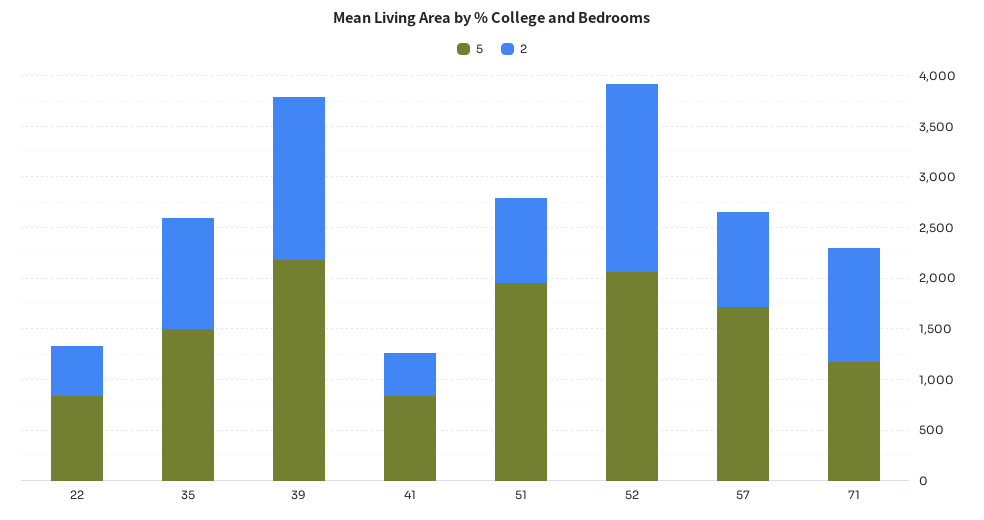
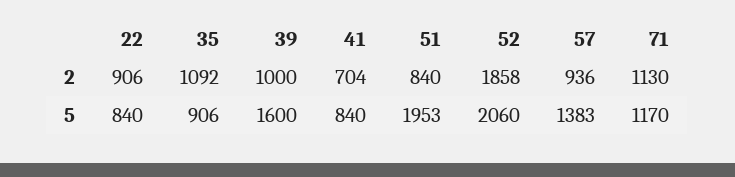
  {
    "5": {
      "22": 840,
-     "35": 1500,
+     "35": 906,
-     "39": 2200,
+     "39": 1600,
      "41": 840,
      "51": 1953,
      "52": 2060,
-     "57": 1700,
+     "57": 1383,
      "71": 1170
    },
    "2": {
-     "22": 500,
+     "22": 906,
      "35": 1092,
-     "39": 1600,
+     "39": 1000,
-     "41": 400,
+     "41": 704,
      "51": 840,
      "52": 1858,
      "57": 936,
      "71": 1130
    }
  }

